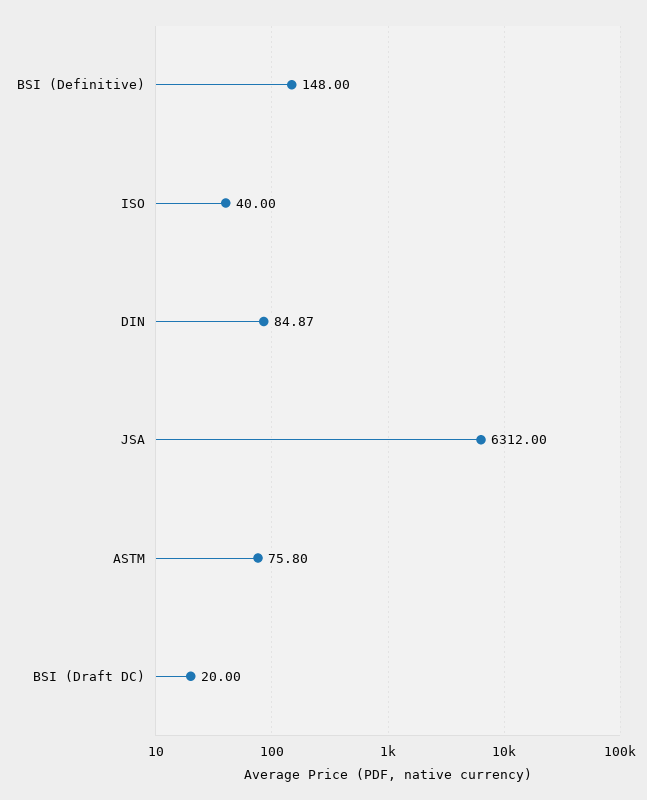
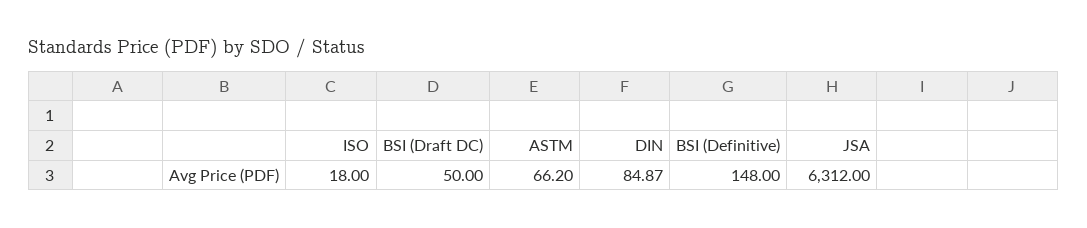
  {
    "BSI (Definitive)": 148,
-   "ISO": 40,
+   "ISO": 18,
    "DIN": 84.87,
    "JSA": 6312,
-   "ASTM": 75.8,
+   "ASTM": 66.2,
-   "BSI (Draft DC)": 20
+   "BSI (Draft DC)": 50
  }

